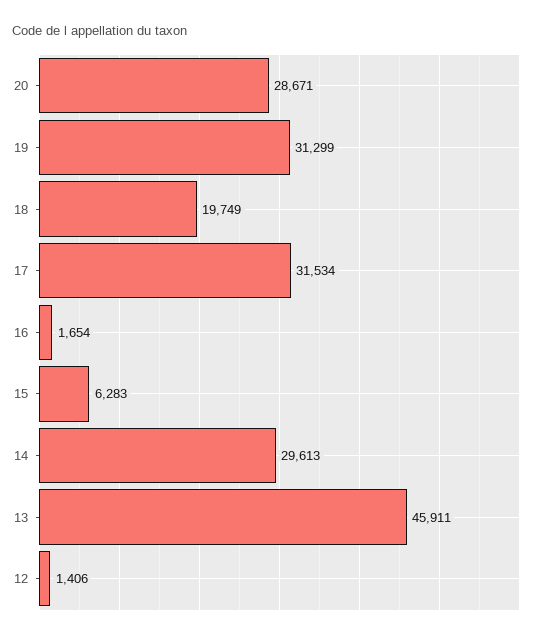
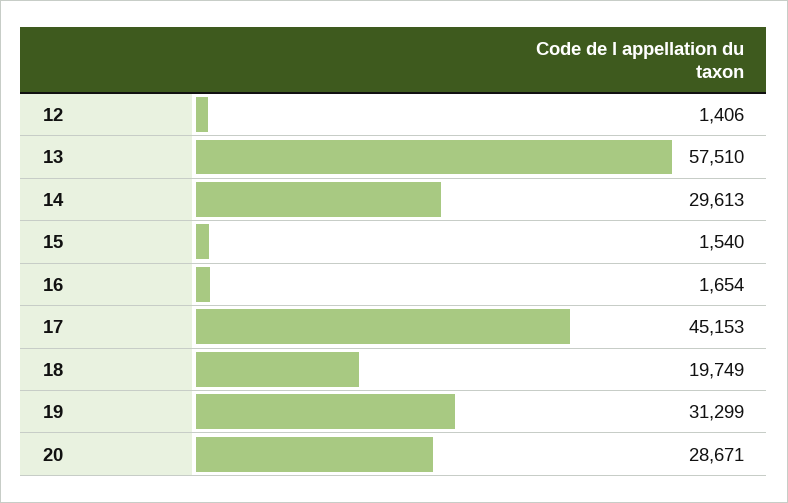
  {
    "20": 28671,
    "19": 31299,
    "18": 19749,
-   "17": 31534,
+   "17": 45153,
    "16": 1654,
-   "15": 6283,
+   "15": 1540,
    "14": 29613,
-   "13": 45911,
+   "13": 57510,
    "12": 1406
  }

